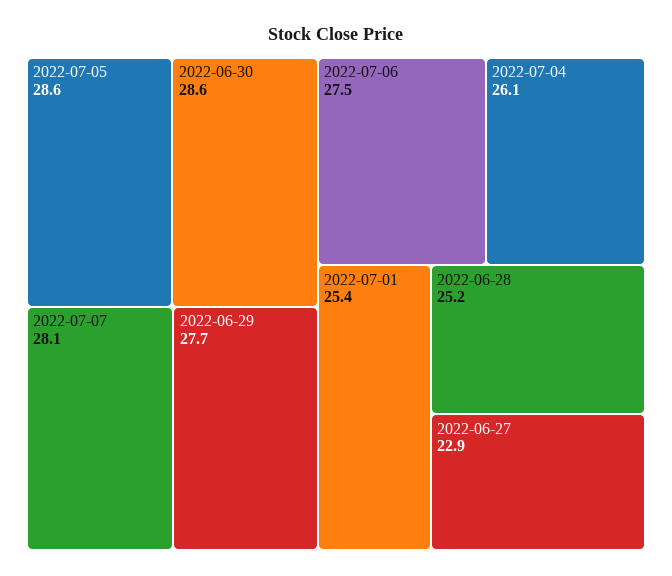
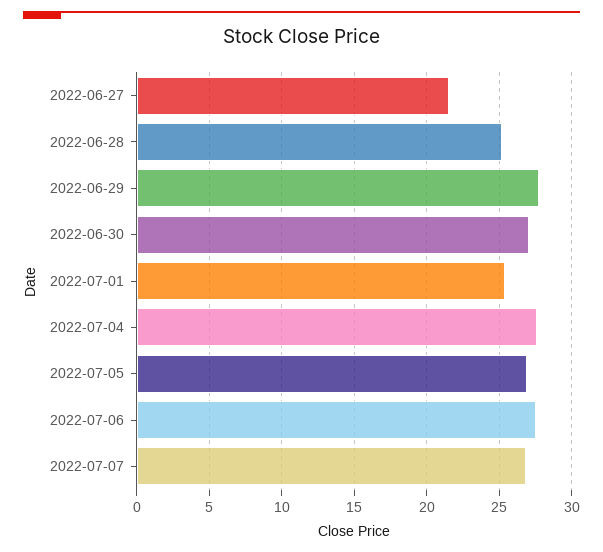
  {
-   "2022-07-05": 28.6,
+   "2022-07-05": 27,
-   "2022-06-30": 28.6,
+   "2022-06-30": 27,
-   "2022-07-07": 28.1,
+   "2022-07-07": 27,
    "2022-06-29": 27.7,
    "2022-07-06": 27.5,
-   "2022-07-04": 26.1,
+   "2022-07-04": 27.5,
    "2022-07-01": 25.4,
    "2022-06-28": 25.2,
-   "2022-06-27": 22.9
+   "2022-06-27": 21.5
  }

